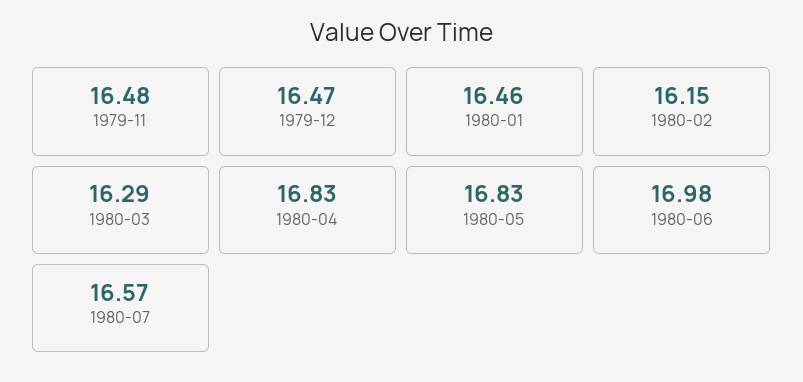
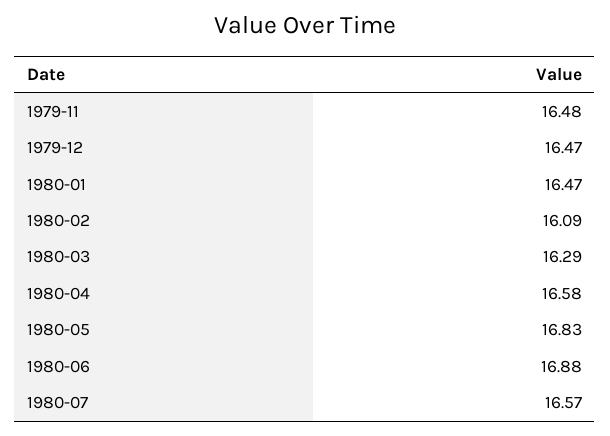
  {
    "1979-11": 16.48,
    "1979-12": 16.47,
-   "1980-01": 16.46,
+   "1980-01": 16.47,
-   "1980-02": 16.15,
+   "1980-02": 16.09,
    "1980-03": 16.29,
-   "1980-04": 16.83,
+   "1980-04": 16.58,
    "1980-05": 16.83,
-   "1980-06": 16.98,
+   "1980-06": 16.88,
    "1980-07": 16.57
  }

